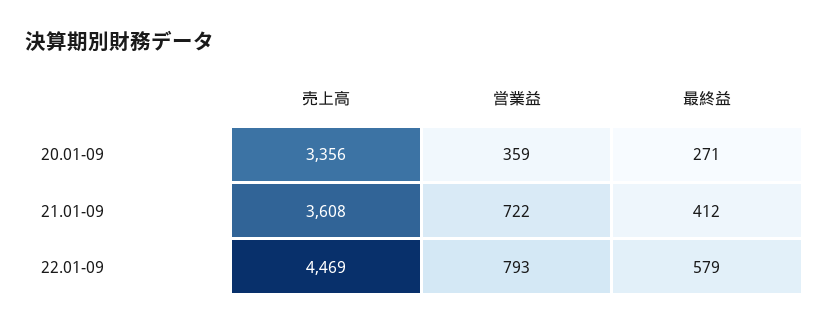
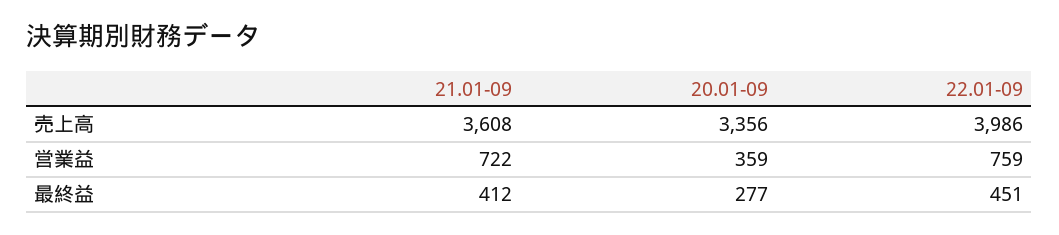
  {
    "売上高": {
      "20.01-09": 3356,
      "21.01-09": 3608,
-     "22.01-09": 4469
+     "22.01-09": 3986
    },
    "営業益": {
      "20.01-09": 359,
      "21.01-09": 722,
-     "22.01-09": 793
+     "22.01-09": 759
    },
    "最終益": {
-     "20.01-09": 271,
+     "20.01-09": 277,
      "21.01-09": 412,
-     "22.01-09": 579
+     "22.01-09": 451
    }
  }

